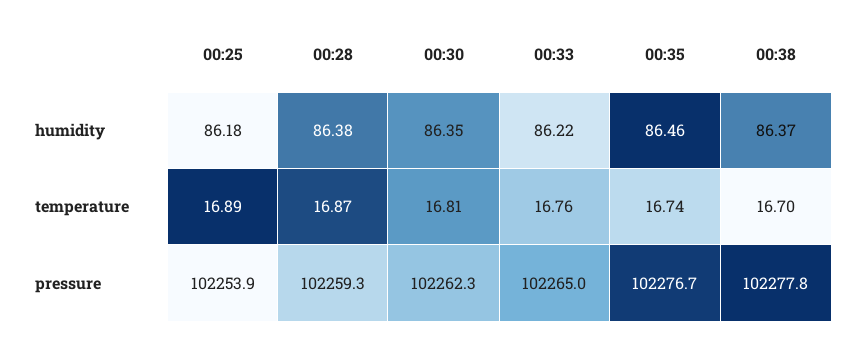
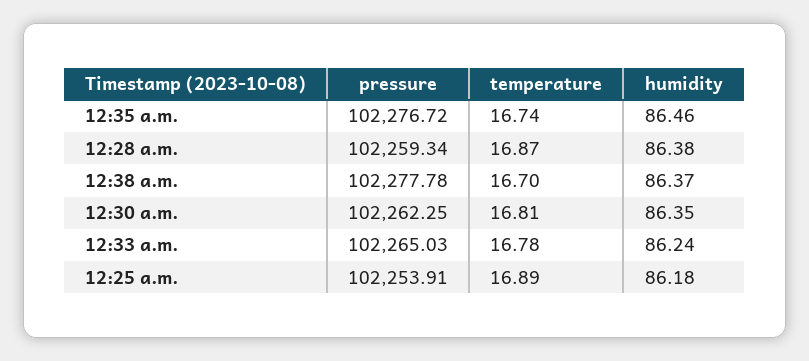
  {
    "00:25": {
      "humidity": 86.18,
      "temperature": 16.89,
      "pressure": 102253.91
    },
    "00:28": {
      "humidity": 86.38,
      "temperature": 16.87,
      "pressure": 102259.34
    },
    "00:30": {
      "humidity": 86.35,
      "temperature": 16.81,
      "pressure": 102262.25
    },
    "00:33": {
-     "humidity": 86.22,
+     "humidity": 86.24,
-     "temperature": 16.76,
+     "temperature": 16.78,
      "pressure": 102265.03
    },
    "00:35": {
      "humidity": 86.46,
      "temperature": 16.74,
      "pressure": 102276.72
    },
    "00:38": {
      "humidity": 86.37,
      "temperature": 16.7,
      "pressure": 102277.78
    }
  }

